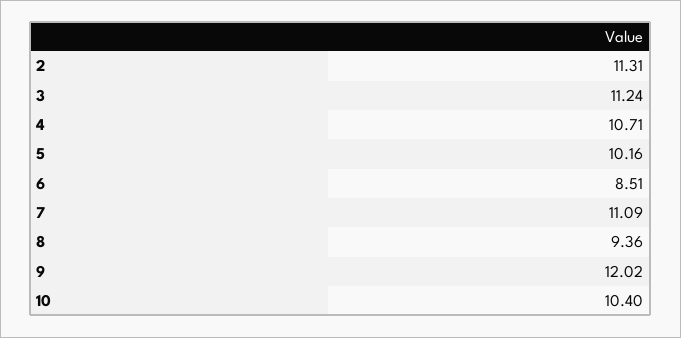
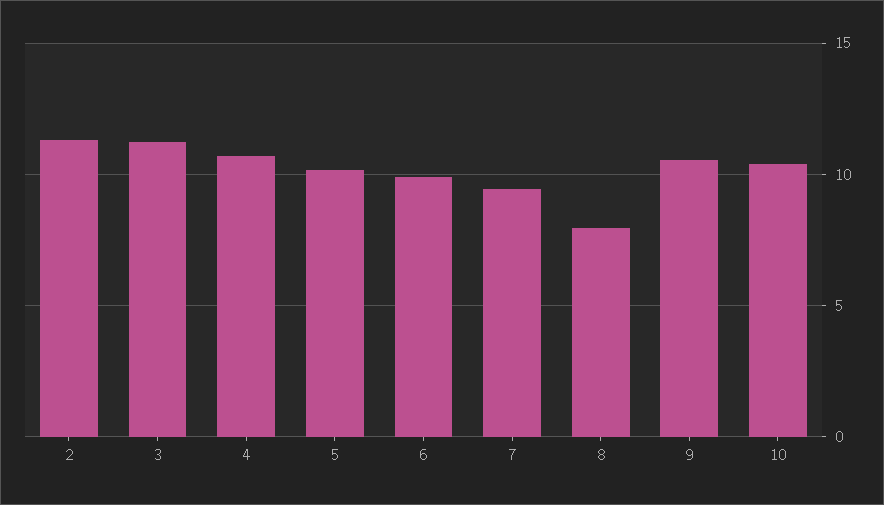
  {
    "2": 11.31,
    "3": 11.24,
    "4": 10.71,
    "5": 10.16,
-   "6": 8.51,
+   "6": 10,
-   "7": 11.09,
+   "7": 9.5,
-   "8": 9.36,
+   "8": 8,
-   "9": 12.02,
+   "9": 10.5,
    "10": 10.4
  }

